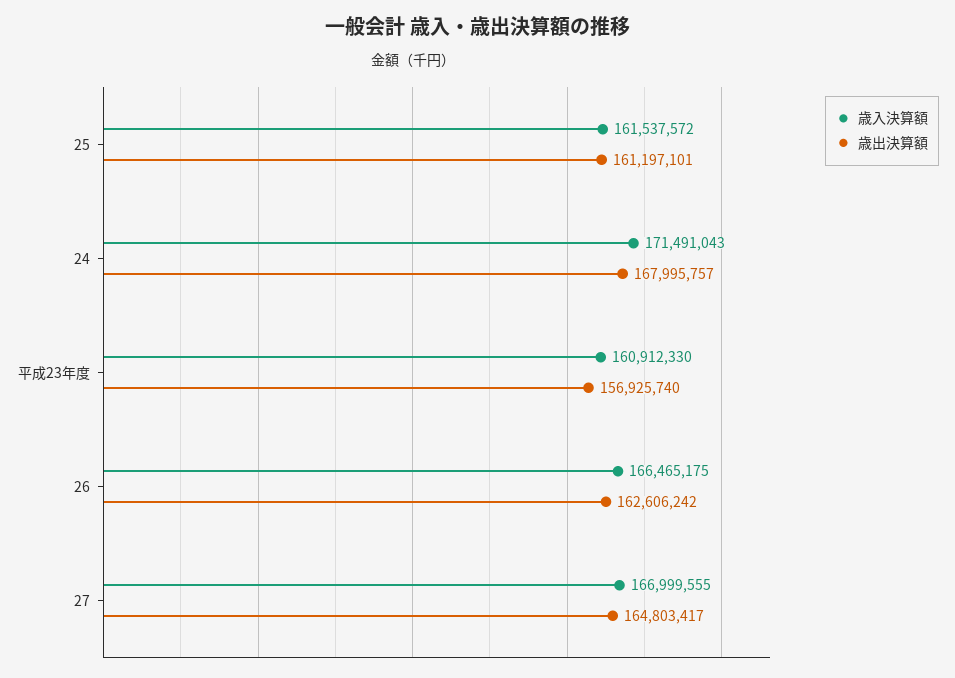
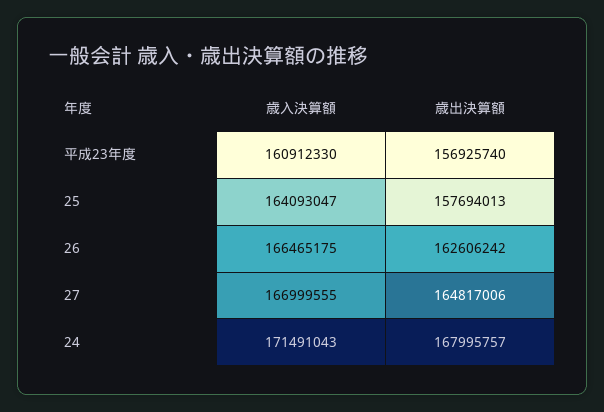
  {
    "歳入決算額": {
-     "25": 161537572,
+     "25": 164093047,
      "24": 171491043,
      "平成23年度": 160912330,
      "26": 166465175,
      "27": 166999555
    },
    "歳出決算額": {
-     "25": 161197101,
+     "25": 157694013,
      "24": 167995757,
      "平成23年度": 156925740,
      "26": 162606242,
-     "27": 164803417
+     "27": 164817006
    }
  }

